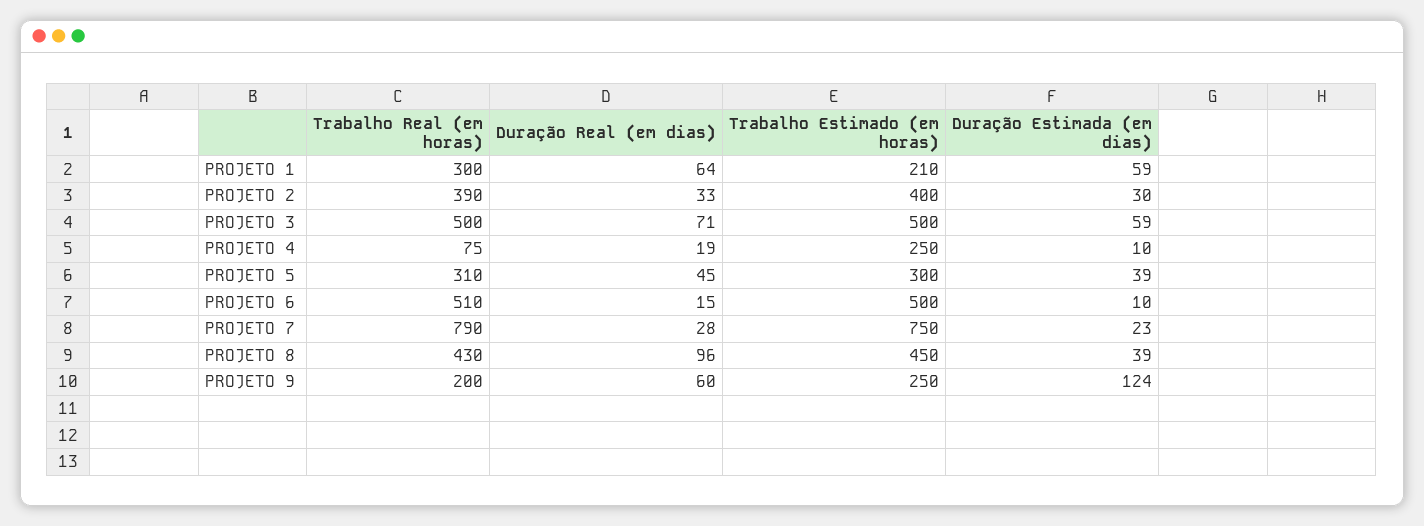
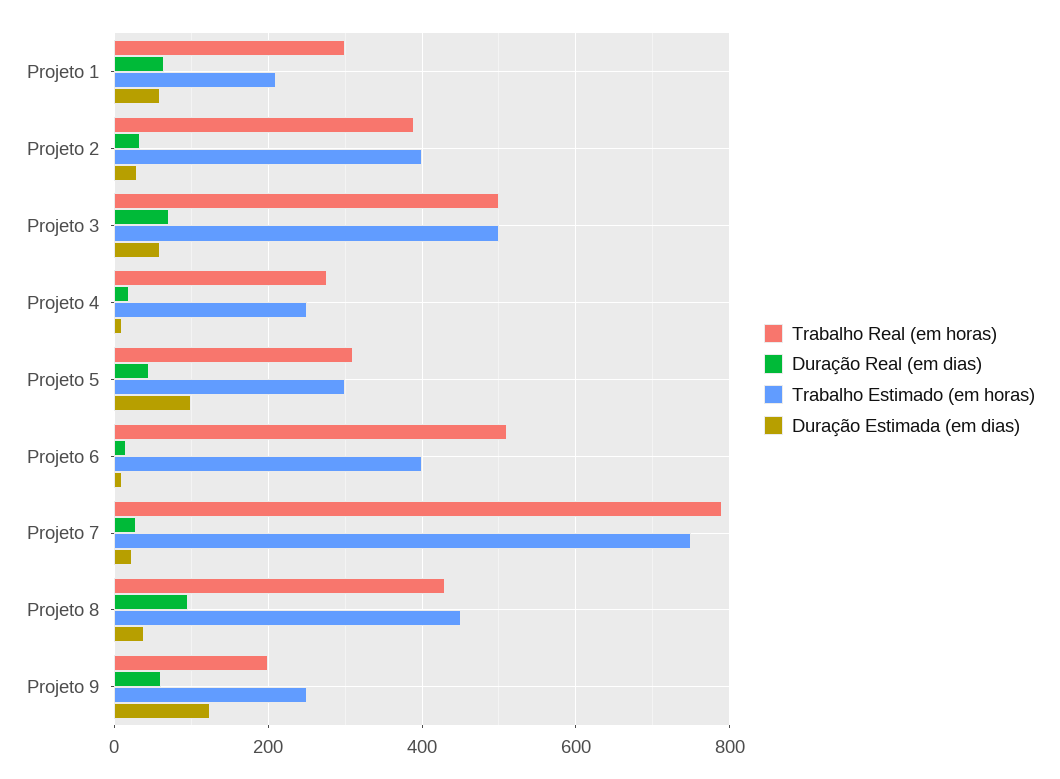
  {
    "Trabalho Real (em horas)": {
      "PROJETO 1": 300,
      "PROJETO 2": 390,
      "PROJETO 3": 500,
-     "PROJETO 4": 75,
+     "PROJETO 4": 280,
      "PROJETO 5": 310,
      "PROJETO 6": 510,
      "PROJETO 7": 790,
      "PROJETO 8": 430,
      "PROJETO 9": 200
    },
    "Duração Real (em dias)": {
      "PROJETO 1": 64,
      "PROJETO 2": 33,
      "PROJETO 3": 71,
      "PROJETO 4": 19,
      "PROJETO 5": 45,
      "PROJETO 6": 15,
      "PROJETO 7": 28,
      "PROJETO 8": 96,
      "PROJETO 9": 60
    },
    "Trabalho Estimado (em horas)": {
      "PROJETO 1": 210,
      "PROJETO 2": 400,
      "PROJETO 3": 500,
      "PROJETO 4": 250,
      "PROJETO 5": 300,
-     "PROJETO 6": 500,
+     "PROJETO 6": 400,
      "PROJETO 7": 750,
      "PROJETO 8": 450,
      "PROJETO 9": 250
    },
    "Duração Estimada (em dias)": {
      "PROJETO 1": 59,
      "PROJETO 2": 30,
      "PROJETO 3": 59,
      "PROJETO 4": 10,
-     "PROJETO 5": 39,
+     "PROJETO 5": 100,
      "PROJETO 6": 10,
      "PROJETO 7": 23,
      "PROJETO 8": 39,
      "PROJETO 9": 124
    }
  }

